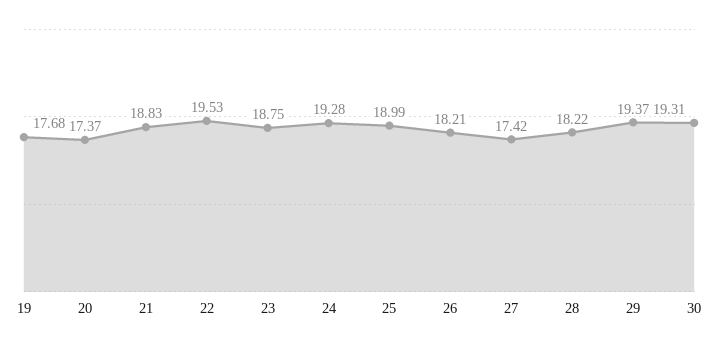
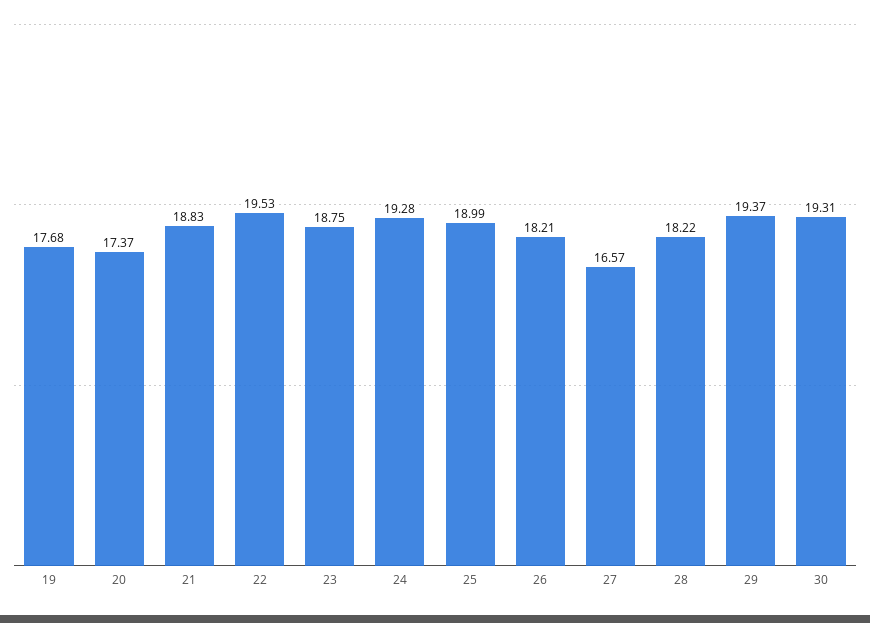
  {
    "19": 17.68,
    "20": 17.37,
    "21": 18.83,
    "22": 19.53,
    "23": 18.75,
    "24": 19.28,
    "25": 18.99,
    "26": 18.21,
-   "27": 17.42,
+   "27": 16.57,
    "28": 18.22,
    "29": 19.37,
    "30": 19.31
  }

